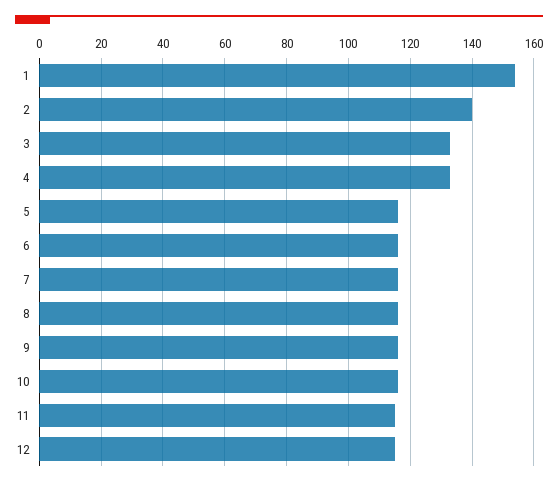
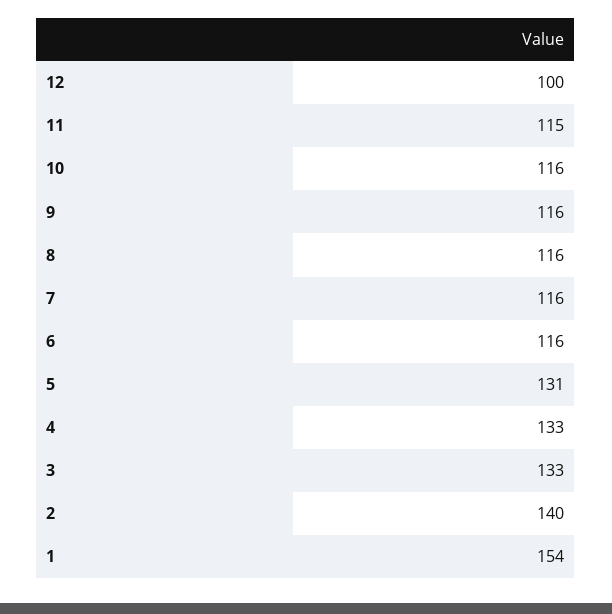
  {
    "1": 154,
    "2": 140,
    "3": 133,
    "4": 133,
-   "5": 115,
+   "5": 131,
    "6": 116,
    "7": 116,
    "8": 116,
    "9": 116,
    "10": 116,
    "11": 115,
-   "12": 115
+   "12": 100
  }

